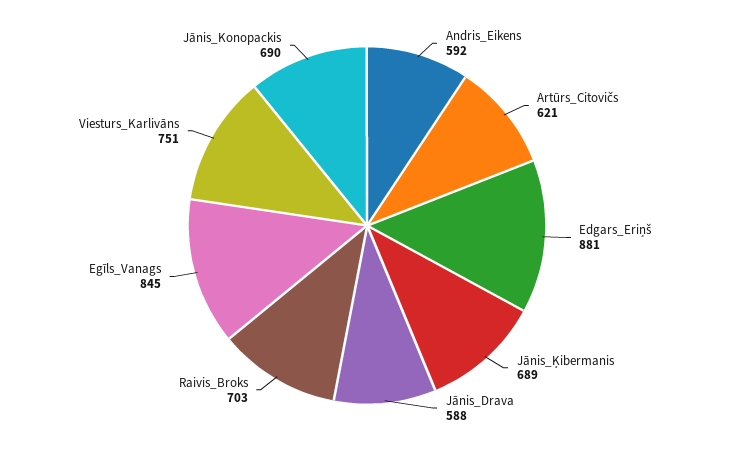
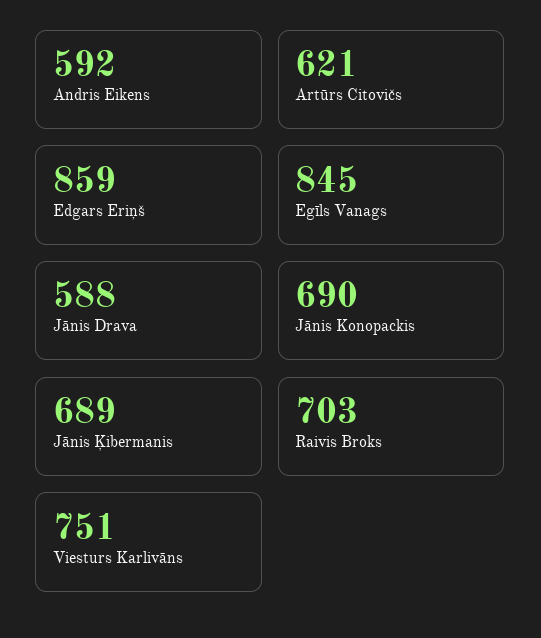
  {
    "Andris_Eikens": 592,
    "Artūrs_Citovičs": 621,
-   "Edgars_Eriņš": 881,
+   "Edgars_Eriņš": 859,
    "Jānis_Ķibermanis": 689,
    "Jānis_Drava": 588,
    "Raivis_Broks": 703,
    "Egīls_Vanags": 845,
    "Viesturs_Karlivāns": 751,
    "Jānis_Konopackis": 690
  }

